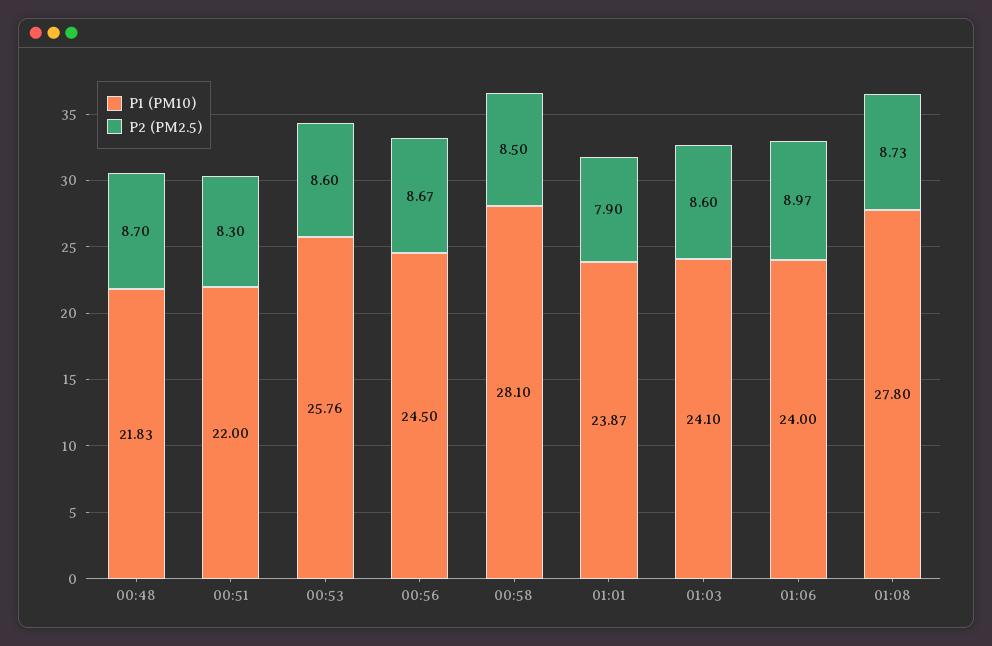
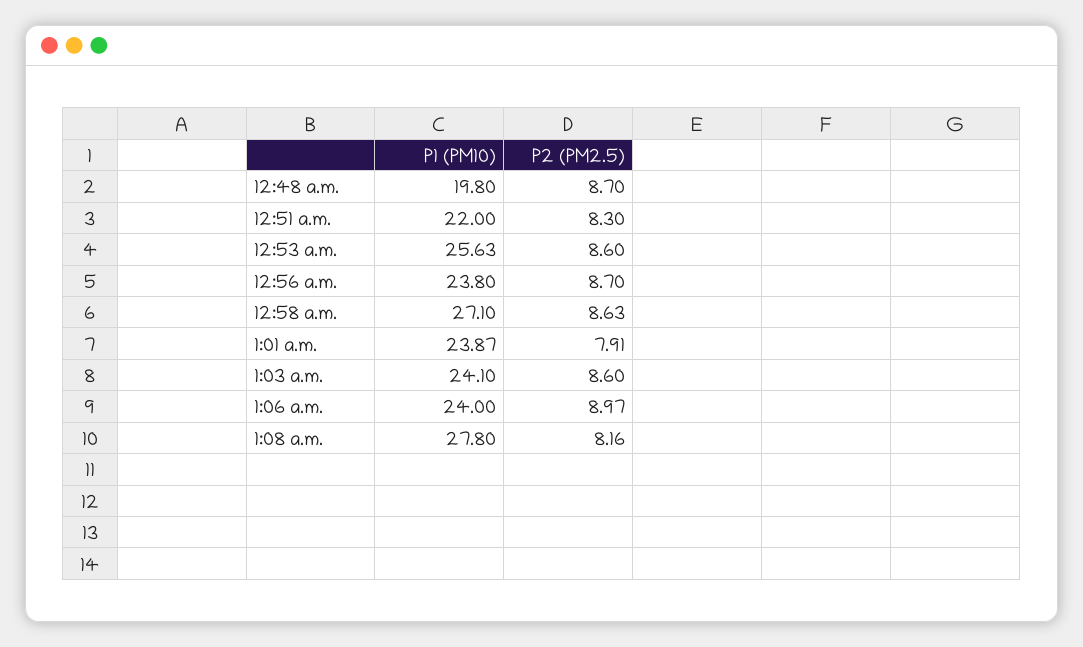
  {
    "P1 (PM10)": {
-     "00:48": 21.83,
+     "00:48": 19.8,
      "00:51": 22,
-     "00:53": 25.76,
+     "00:53": 25.63,
-     "00:56": 24.5,
+     "00:56": 23.8,
-     "00:58": 28.1,
+     "00:58": 27.1,
      "01:01": 23.87,
      "01:03": 24.1,
      "01:06": 24,
      "01:08": 27.8
    },
    "P2 (PM2.5)": {
      "00:48": 8.7,
      "00:51": 8.3,
      "00:53": 8.6,
-     "00:56": 8.67,
+     "00:56": 8.7,
-     "00:58": 8.5,
+     "00:58": 8.63,
-     "01:01": 7.9,
+     "01:01": 7.91,
      "01:03": 8.6,
      "01:06": 8.97,
-     "01:08": 8.73
+     "01:08": 8.16
    }
  }

